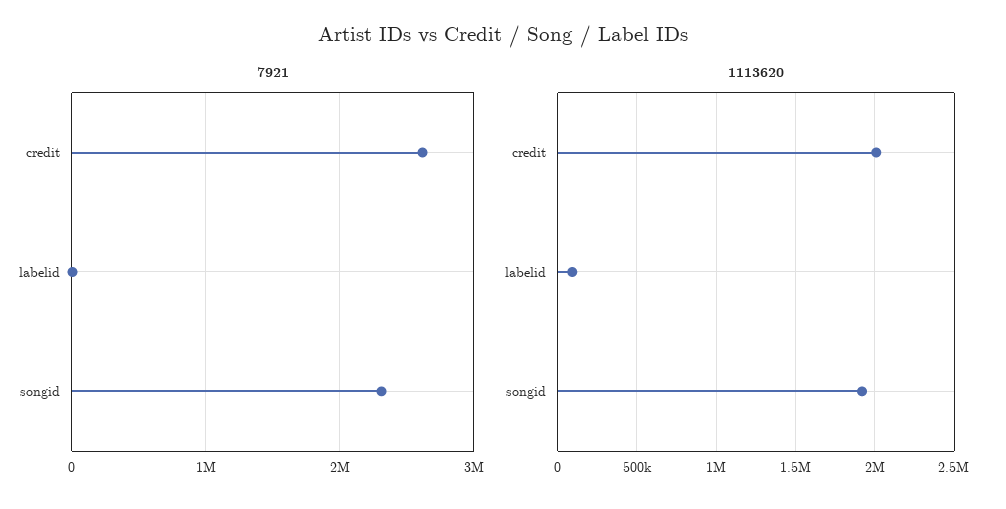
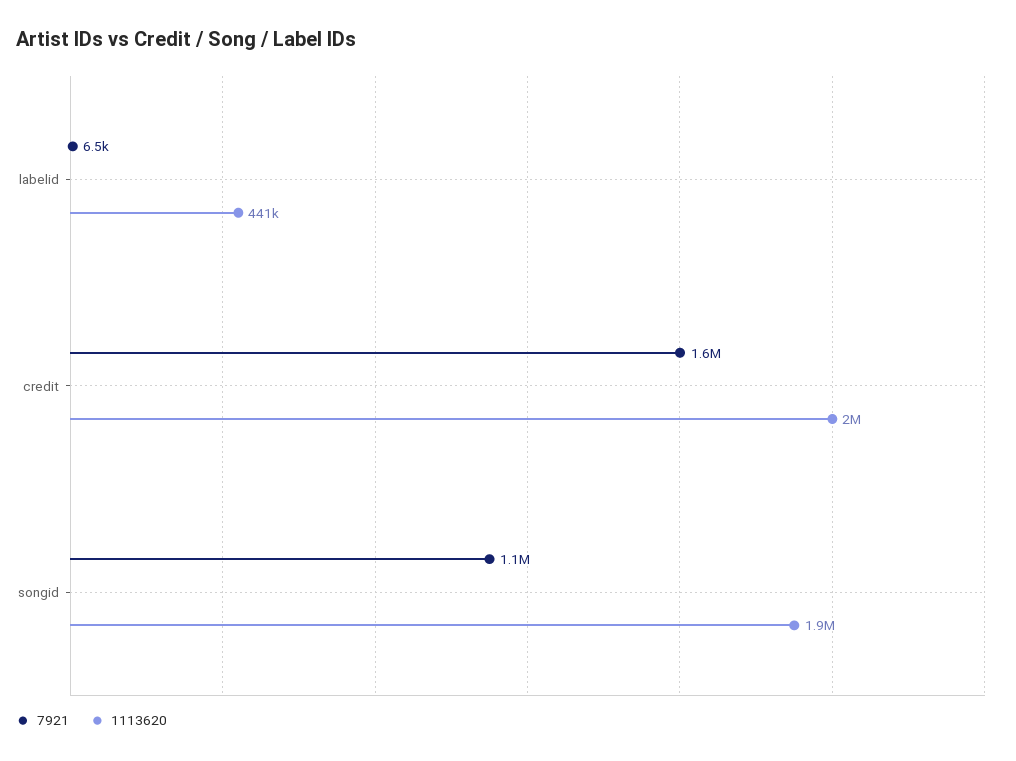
  {
    "7921": {
-     "credit": 2600000,
+     "credit": 1600000,
      "labelid": 6500,
-     "songid": 2300000
+     "songid": 1100000
    },
    "1113620": {
      "credit": 2000000,
-     "labelid": 100000,
+     "labelid": 441000,
      "songid": 1900000
    }
  }

